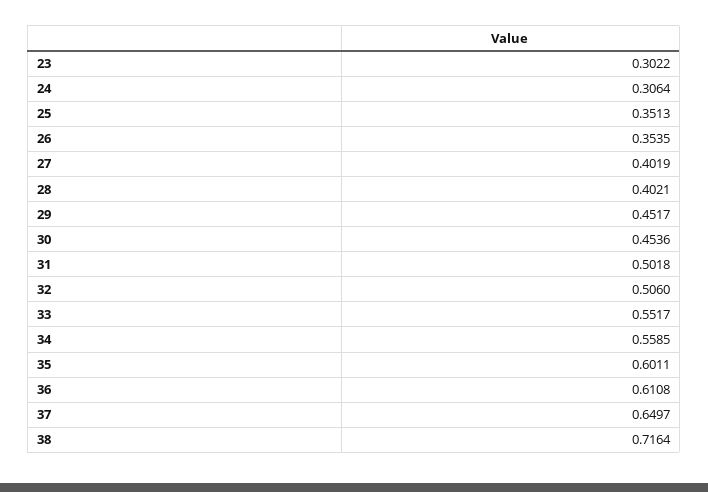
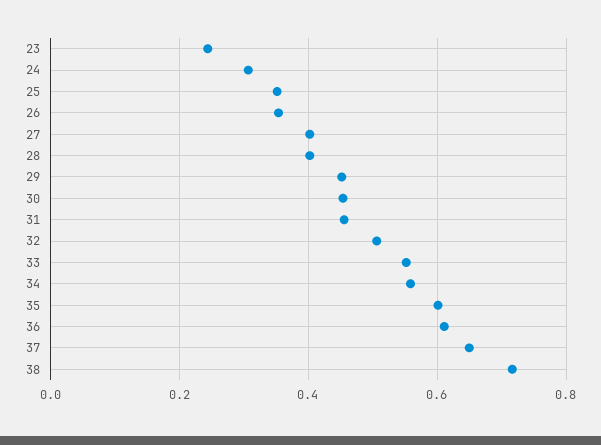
  {
-   "23": 0.3022,
+   "23": 0.24,
    "24": 0.3064,
    "25": 0.3513,
    "26": 0.3535,
    "27": 0.4019,
    "28": 0.4021,
    "29": 0.4517,
    "30": 0.4536,
-   "31": 0.5018,
+   "31": 0.46,
    "32": 0.506,
    "33": 0.5517,
    "34": 0.5585,
    "35": 0.6011,
    "36": 0.6108,
    "37": 0.6497,
    "38": 0.7164
  }

